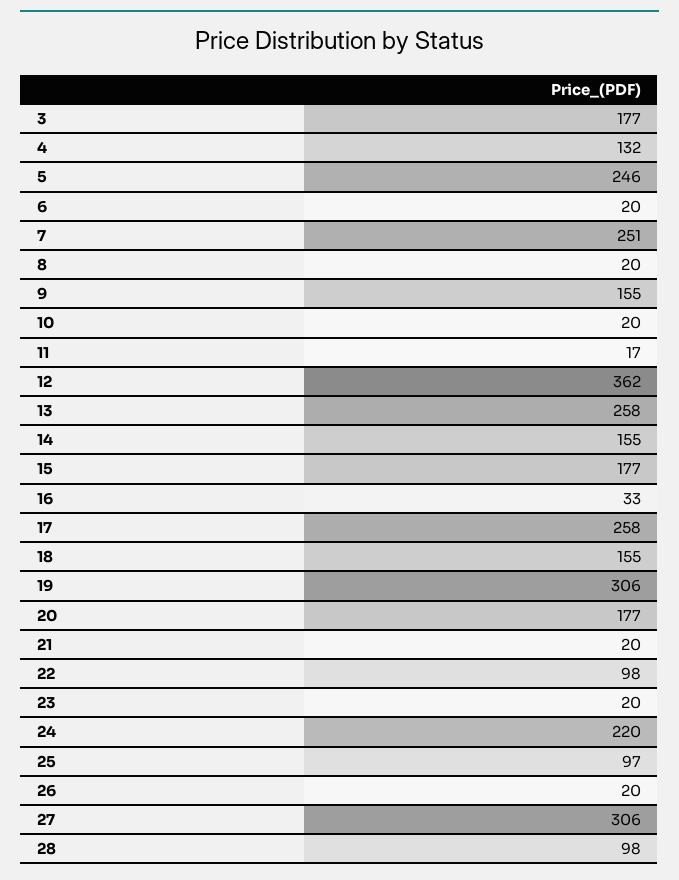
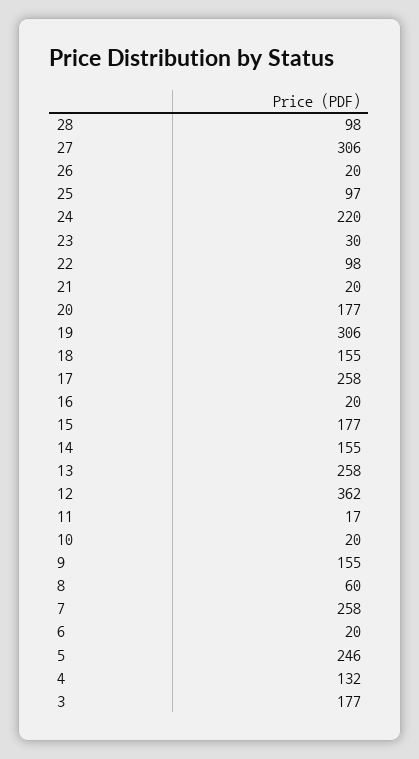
  {
    "3": 177,
    "4": 132,
    "5": 246,
    "6": 20,
-   "7": 251,
+   "7": 258,
-   "8": 20,
+   "8": 60,
    "9": 155,
    "10": 20,
    "11": 17,
    "12": 362,
    "13": 258,
    "14": 155,
    "15": 177,
-   "16": 33,
+   "16": 20,
    "17": 258,
    "18": 155,
    "19": 306,
    "20": 177,
    "21": 20,
    "22": 98,
-   "23": 20,
+   "23": 30,
    "24": 220,
    "25": 97,
    "26": 20,
    "27": 306,
    "28": 98
  }

